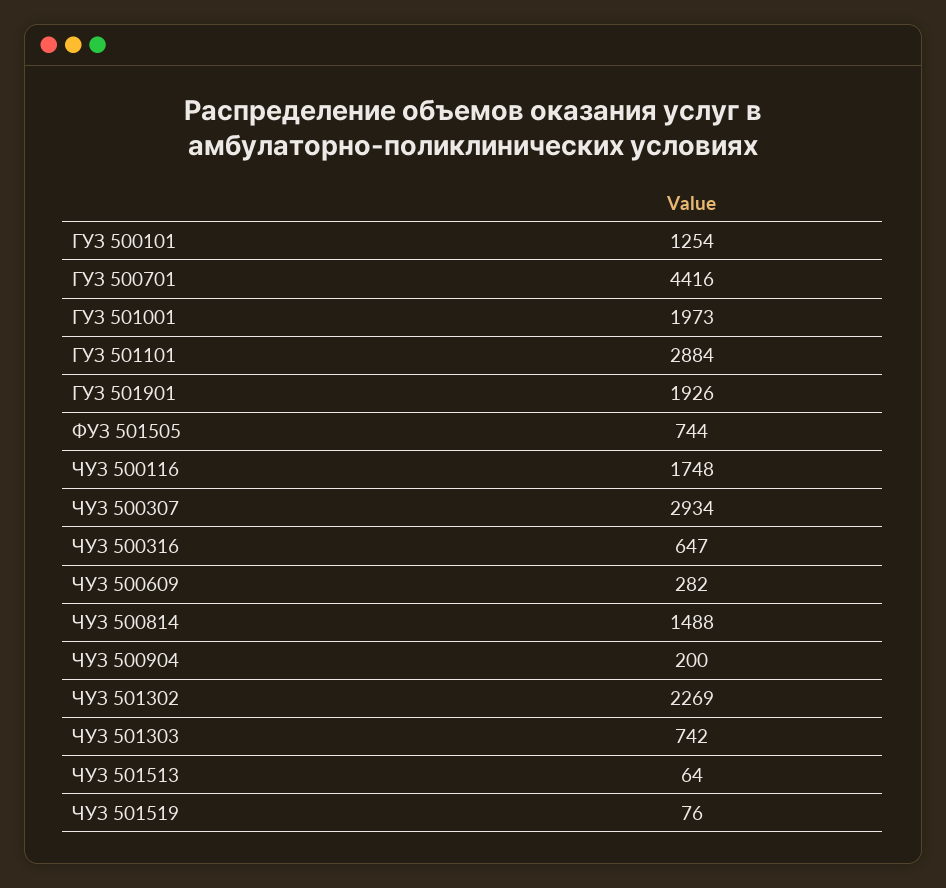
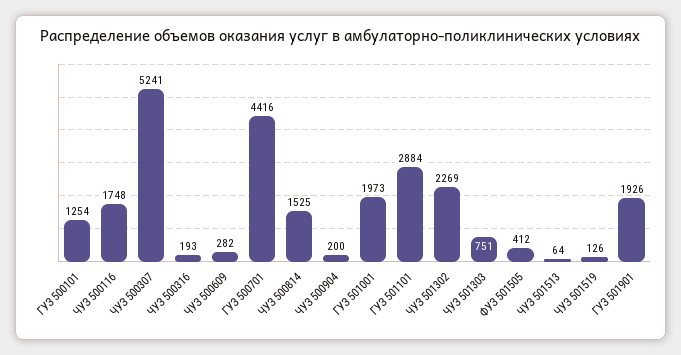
  {
    "ГУЗ 500101": 1254,
    "ГУЗ 500701": 4416,
    "ГУЗ 501001": 1973,
    "ГУЗ 501101": 2884,
    "ГУЗ 501901": 1926,
-   "ФУЗ 501505": 744,
+   "ФУЗ 501505": 412,
    "ЧУЗ 500116": 1748,
-   "ЧУЗ 500307": 2934,
+   "ЧУЗ 500307": 5241,
-   "ЧУЗ 500316": 647,
+   "ЧУЗ 500316": 193,
    "ЧУЗ 500609": 282,
-   "ЧУЗ 500814": 1488,
+   "ЧУЗ 500814": 1525,
    "ЧУЗ 500904": 200,
    "ЧУЗ 501302": 2269,
-   "ЧУЗ 501303": 742,
+   "ЧУЗ 501303": 751,
    "ЧУЗ 501513": 64,
-   "ЧУЗ 501519": 76
+   "ЧУЗ 501519": 126
  }

